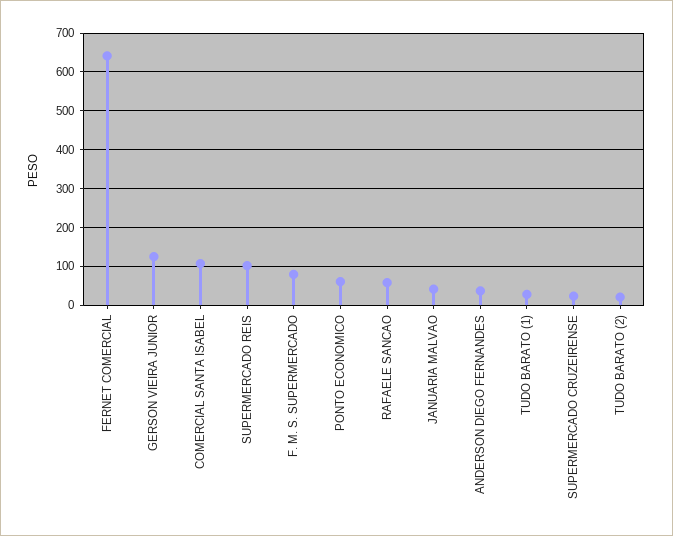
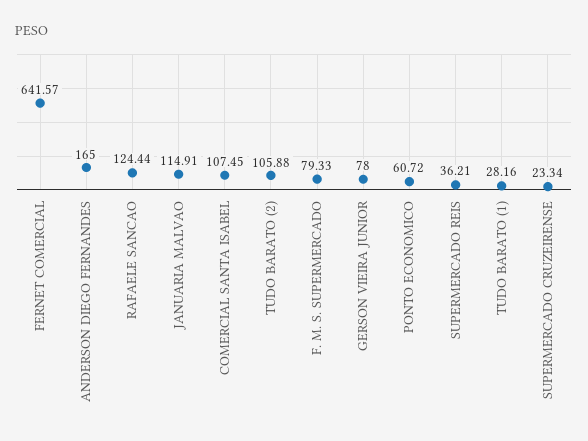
  {
    "FERNET COMERCIAL": 641.57,
-   "GERSON VIEIRA JUNIOR": 120,
+   "GERSON VIEIRA JUNIOR": 78,
    "COMERCIAL SANTA ISABEL": 107.45,
-   "SUPERMERCADO REIS": 100,
+   "SUPERMERCADO REIS": 36.21,
    "F. M. S. SUPERMERCADO": 79.33,
    "PONTO ECONOMICO": 60.72,
-   "RAFAELE SANCAO": 60,
+   "RAFAELE SANCAO": 124.44,
-   "JANUARIA MALVAO": 40,
+   "JANUARIA MALVAO": 114.91,
-   "ANDERSON DIEGO FERNANDES": 40,
+   "ANDERSON DIEGO FERNANDES": 165,
    "TUDO BARATO (1)": 28.16,
    "SUPERMERCADO CRUZEIRENSE": 23.34,
-   "TUDO BARATO (2)": 20
+   "TUDO BARATO (2)": 105.88
  }

